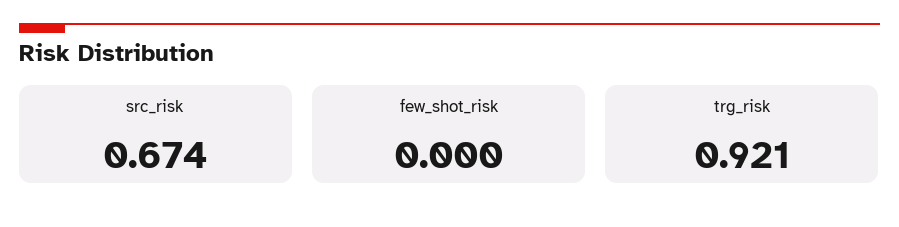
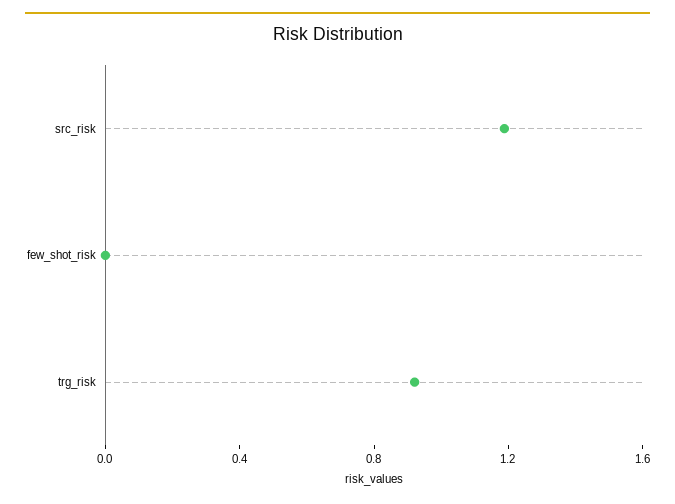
  {
-   "src_risk": 0.674,
+   "src_risk": 1.2,
    "few_shot_risk": 0,
    "trg_risk": 0.921
  }

